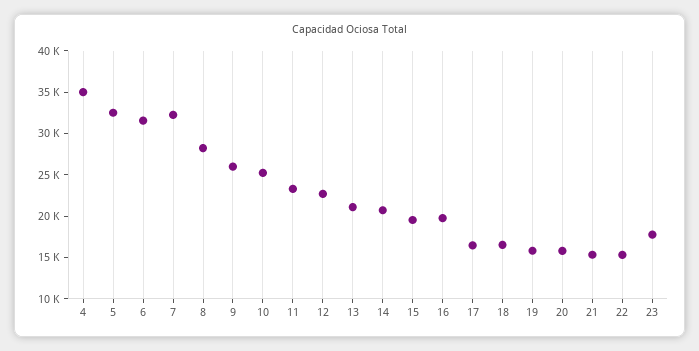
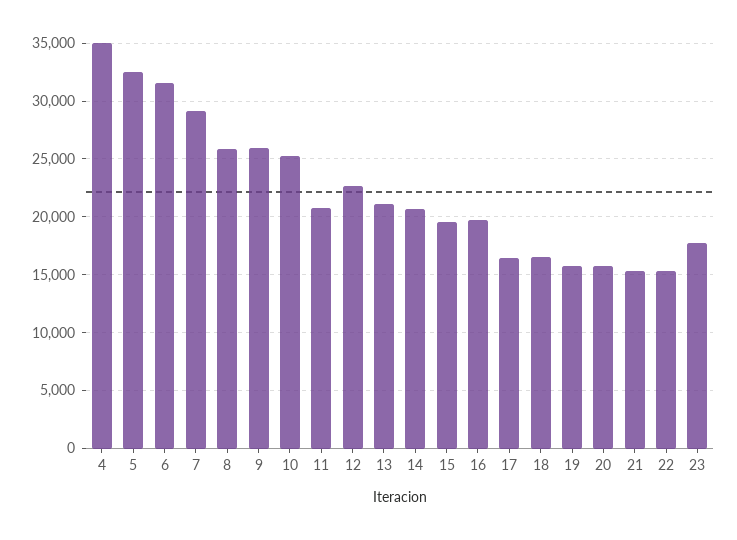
  {
    "4": 35000,
    "5": 32000,
    "6": 32000,
-   "7": 32000,
+   "7": 29000,
-   "8": 28000,
+   "8": 26000,
    "9": 26000,
    "10": 25000,
-   "11": 23000,
+   "11": 21000,
    "12": 23000,
    "13": 21000,
    "14": 21000,
    "15": 20000,
    "16": 20000,
    "17": 16000,
    "18": 17000,
    "19": 16000,
    "20": 16000,
    "21": 15000,
    "22": 15000,
    "23": 18000
  }

